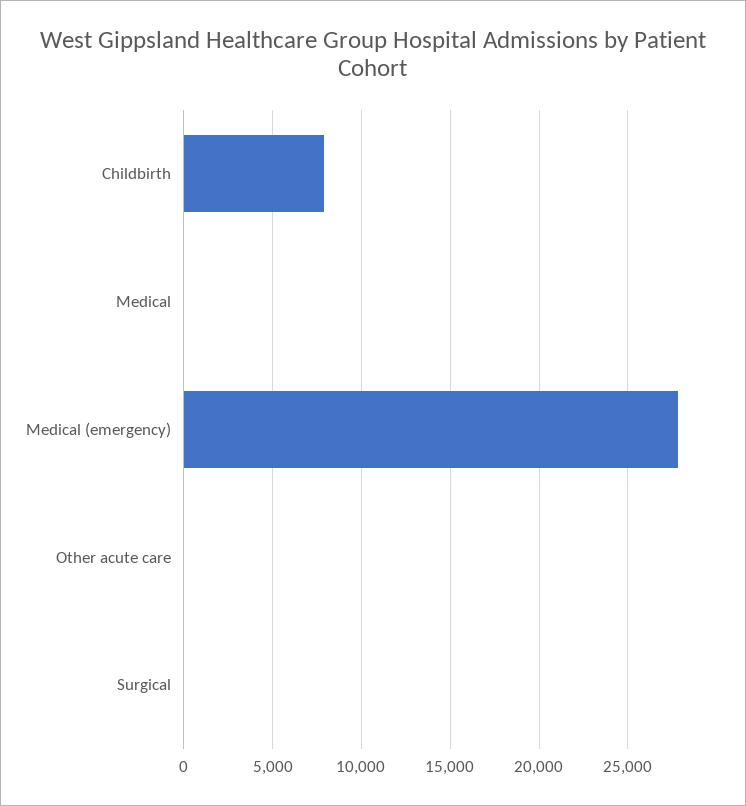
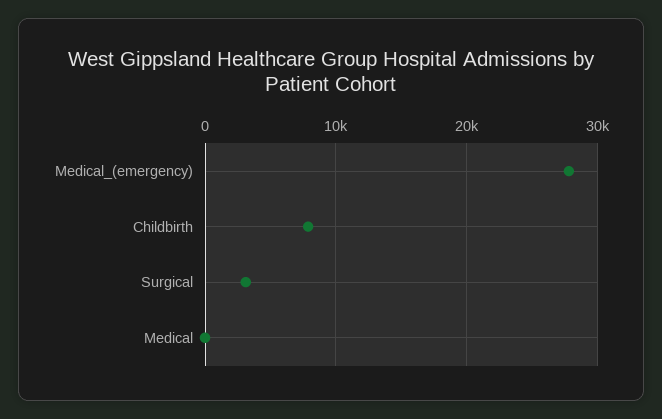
  {
    "Childbirth": 8000,
    "Medical": 0,
    "Medical (emergency)": 28000,
-   "Other acute care": 0,
-   "Surgical": 0
+   "Surgical": 3000
  }

